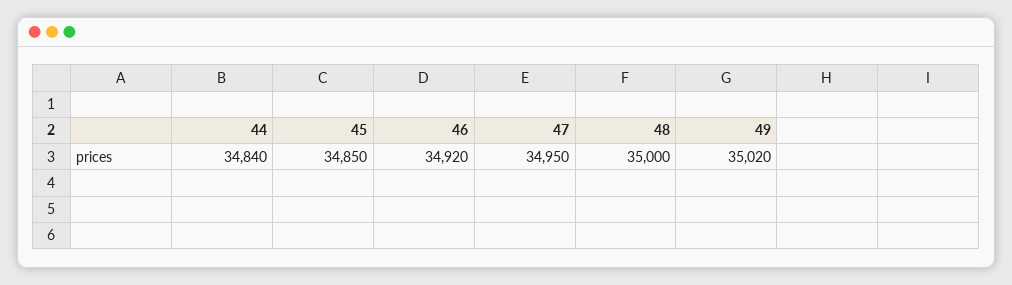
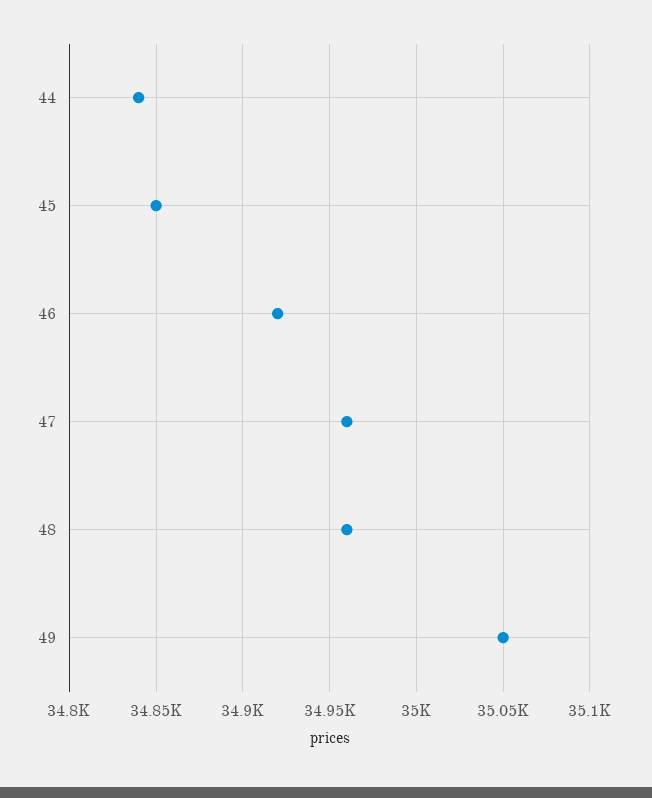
  {
    "44": 34840,
    "45": 34850,
    "46": 34920,
-   "47": 34950,
+   "47": 34960,
-   "48": 35000,
+   "48": 34960,
-   "49": 35020
+   "49": 35050
  }

